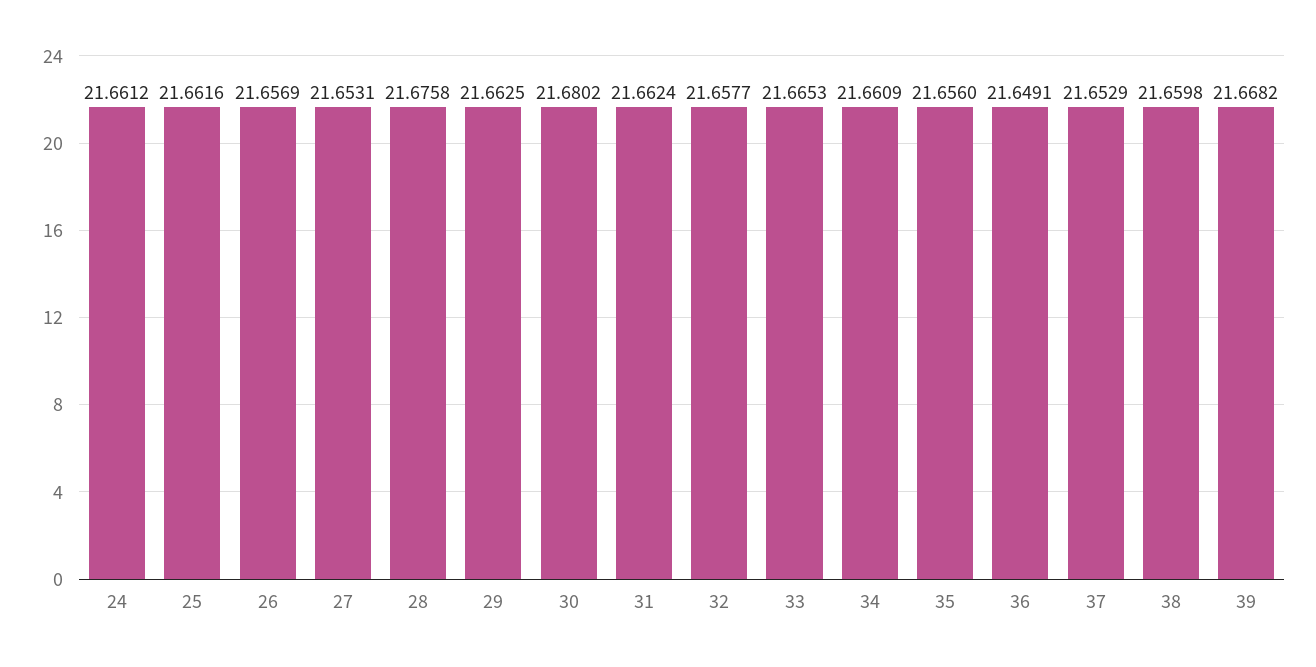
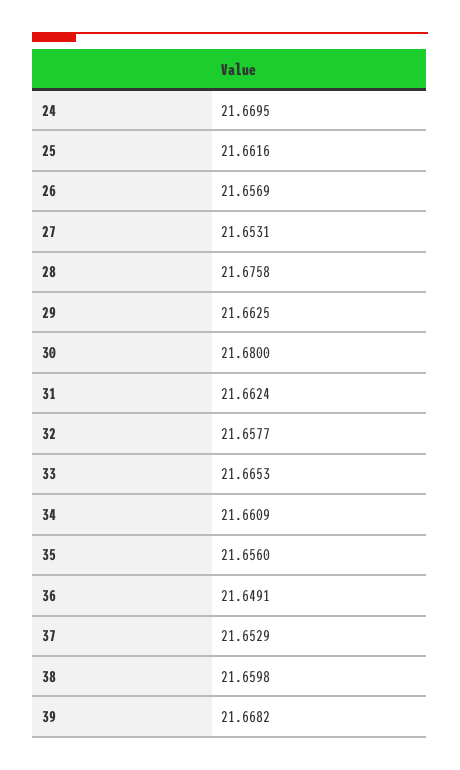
  {
-   "24": 21.6612,
+   "24": 21.6695,
    "25": 21.6616,
    "26": 21.6569,
    "27": 21.6531,
    "28": 21.6758,
    "29": 21.6625,
-   "30": 21.6802,
+   "30": 21.68,
    "31": 21.6624,
    "32": 21.6577,
    "33": 21.6653,
    "34": 21.6609,
    "35": 21.656,
    "36": 21.6491,
    "37": 21.6529,
    "38": 21.6598,
    "39": 21.6682
  }

